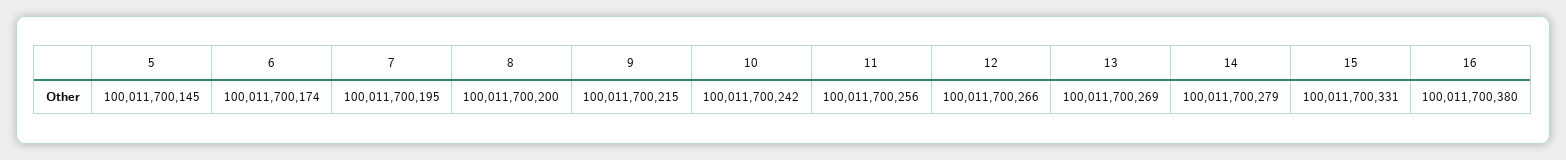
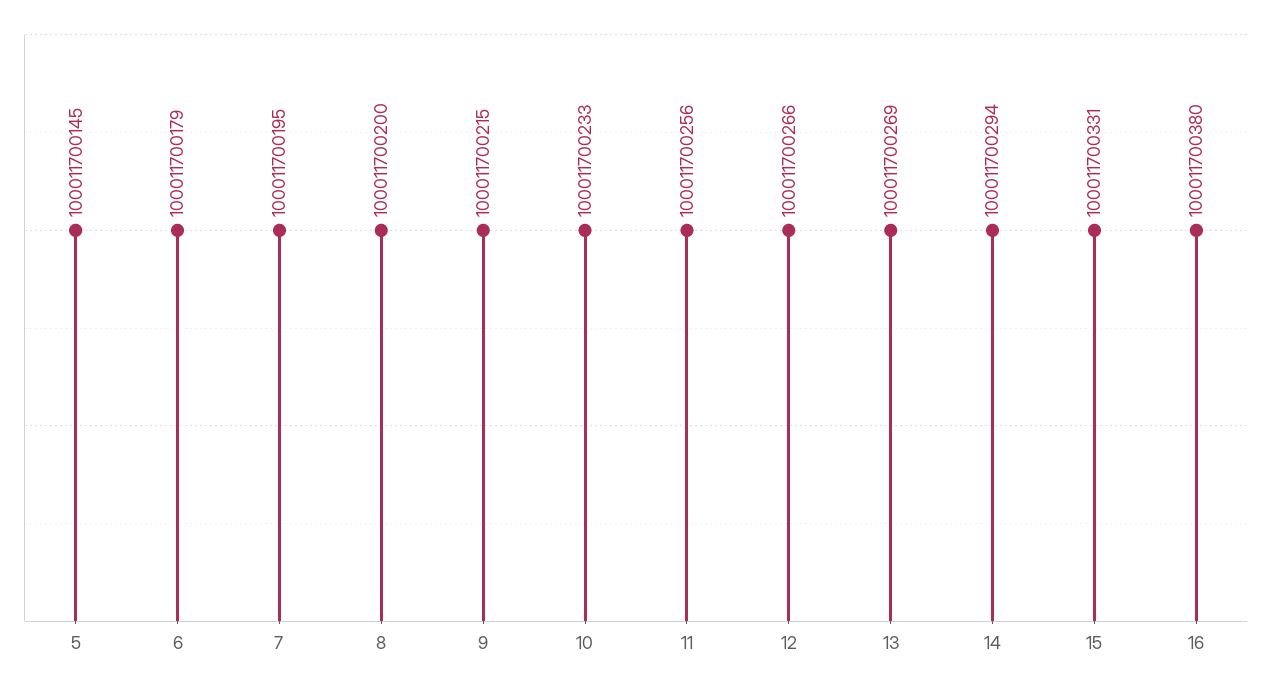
  {
    "5": 100011700145,
-   "6": 100011700174,
+   "6": 100011700179,
    "7": 100011700195,
    "8": 100011700200,
    "9": 100011700215,
-   "10": 100011700242,
+   "10": 100011700233,
    "11": 100011700256,
    "12": 100011700266,
    "13": 100011700269,
-   "14": 100011700279,
+   "14": 100011700294,
    "15": 100011700331,
    "16": 100011700380
  }

